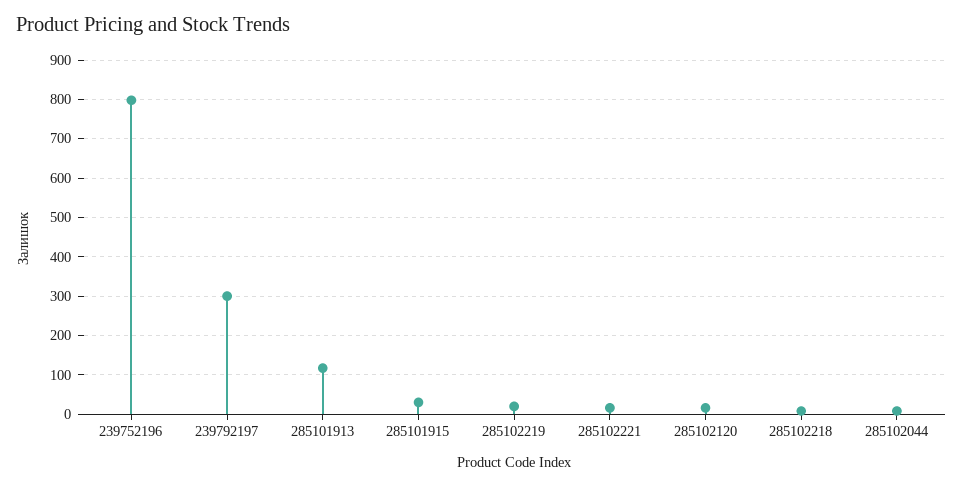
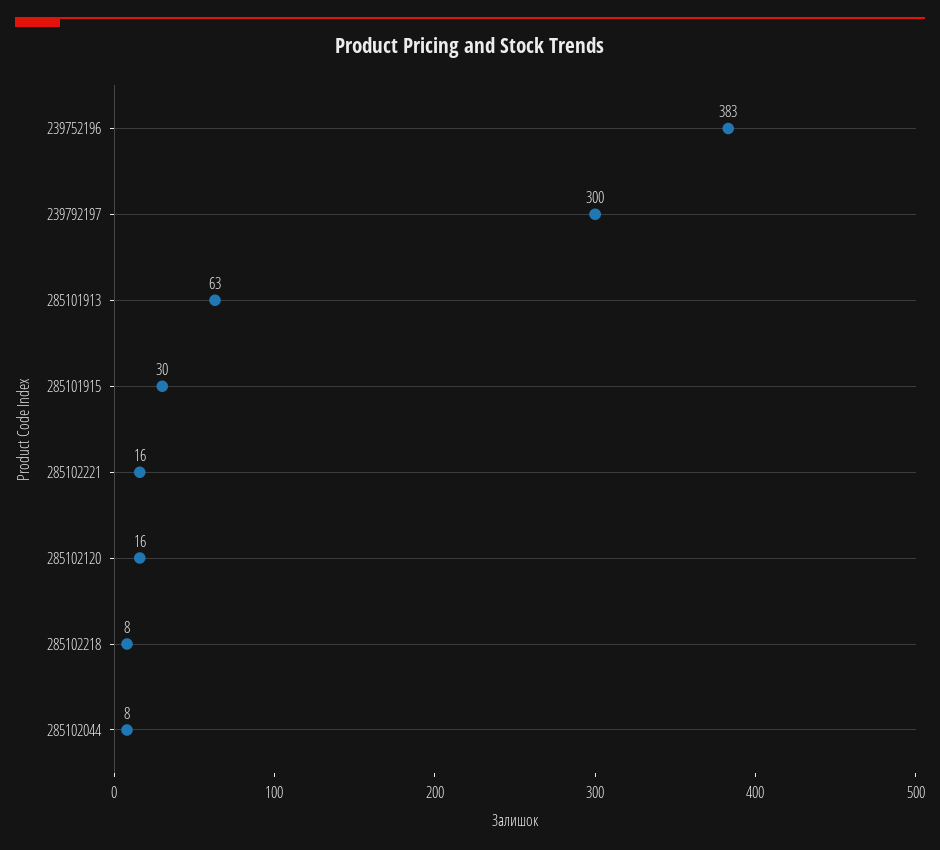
  {
-   "239752196": 800,
+   "239752196": 383,
    "239792197": 300,
-   "285101913": 120,
+   "285101913": 63,
    "285101915": 30,
-   "285102219": 20,
    "285102221": 16,
    "285102120": 16,
    "285102218": 8,
    "285102044": 8
  }

